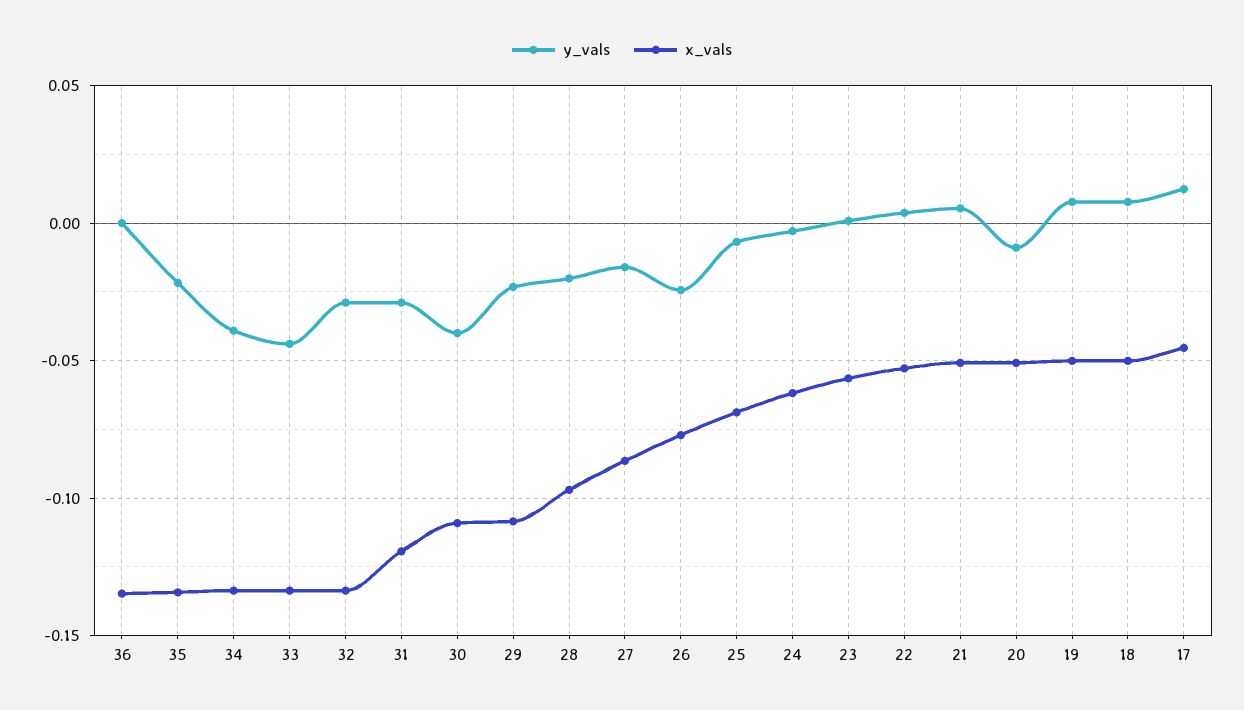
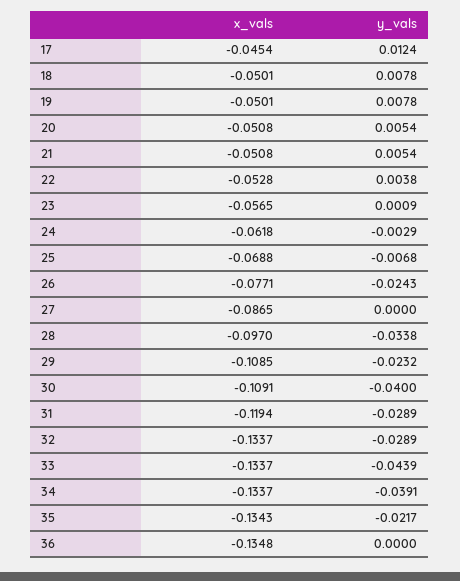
  {
    "y_vals": {
      "36": 0,
      "35": -0.0217,
      "34": -0.0391,
      "33": -0.0439,
      "32": -0.0289,
      "31": -0.0289,
      "30": -0.04,
      "29": -0.0232,
-     "28": -0.02,
+     "28": -0.0338,
-     "27": -0.015,
+     "27": 0,
      "26": -0.0243,
      "25": -0.0068,
      "24": -0.0029,
      "23": 0.0009,
      "22": 0.0038,
      "21": 0.0054,
-     "20": -0.01,
+     "20": 0.0054,
      "19": 0.0078,
      "18": 0.0078,
      "17": 0.0124
    },
    "x_vals": {
      "36": -0.1348,
      "35": -0.1343,
      "34": -0.1337,
      "33": -0.1337,
      "32": -0.1337,
      "31": -0.1194,
      "30": -0.1091,
      "29": -0.1085,
      "28": -0.097,
      "27": -0.0865,
      "26": -0.0771,
      "25": -0.0688,
      "24": -0.0618,
      "23": -0.0565,
      "22": -0.0528,
      "21": -0.0508,
      "20": -0.0508,
      "19": -0.0501,
      "18": -0.0501,
      "17": -0.0454
    }
  }

